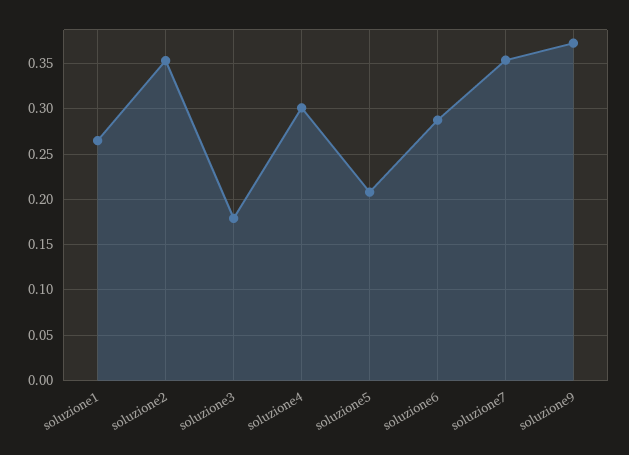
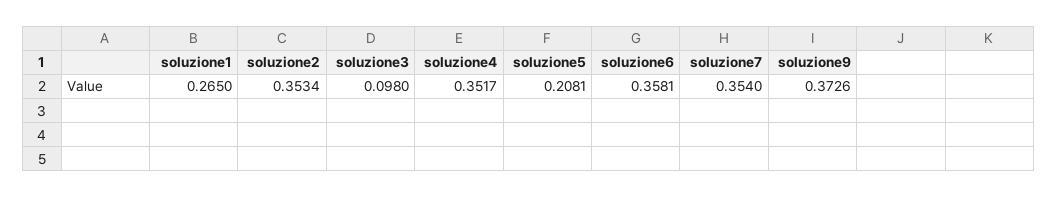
  {
    "soluzione1": 0.265,
    "soluzione2": 0.3534,
-   "soluzione3": 0.18,
+   "soluzione3": 0.098,
-   "soluzione4": 0.3,
+   "soluzione4": 0.3517,
    "soluzione5": 0.2081,
-   "soluzione6": 0.29,
+   "soluzione6": 0.3581,
    "soluzione7": 0.354,
    "soluzione9": 0.3726
  }

